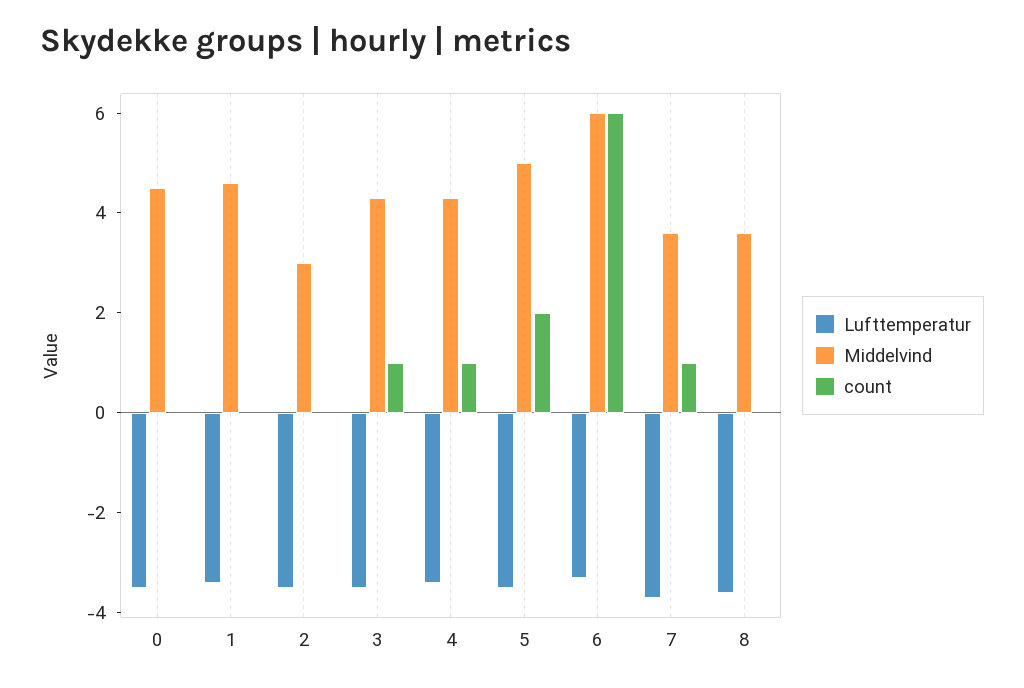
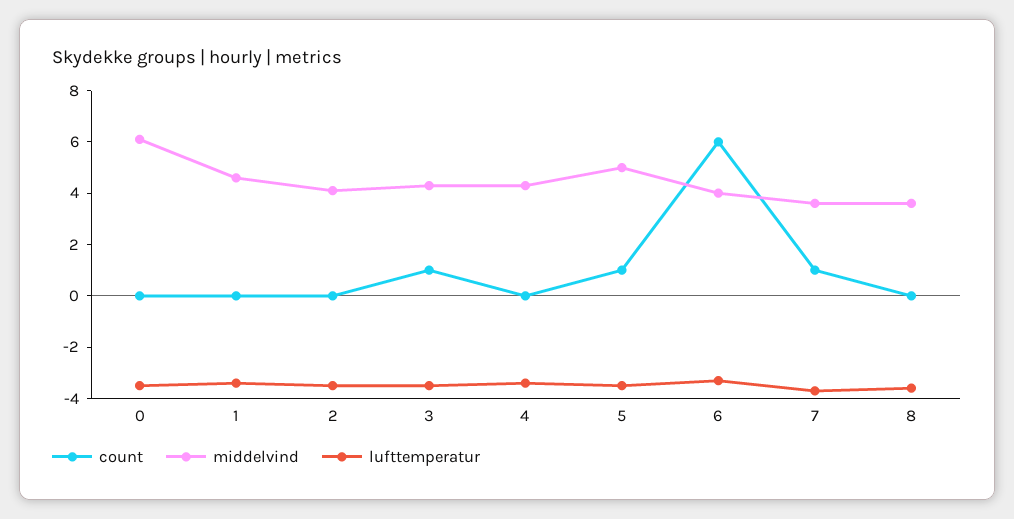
  {
    "Lufttemperatur": {
      "0": -3.5,
      "1": -3.5,
      "2": -3.5,
      "3": -3.5,
      "4": -3.5,
      "5": -3.5,
      "6": -3.5,
      "7": -3.5,
      "8": -3.5
    },
    "Middelvind": {
-     "0": 4.5,
+     "0": 6,
      "1": 4.5,
-     "2": 3,
+     "2": 4,
      "3": 4.5,
      "4": 4.5,
      "5": 5,
-     "6": 6,
+     "6": 4,
      "7": 3.5,
      "8": 3.5
    },
    "count": {
      "0": 0,
      "1": 0,
      "2": 0,
      "3": 1,
-     "4": 1,
+     "4": 0,
-     "5": 2,
+     "5": 1,
      "6": 6,
      "7": 1,
      "8": 0
    }
  }

